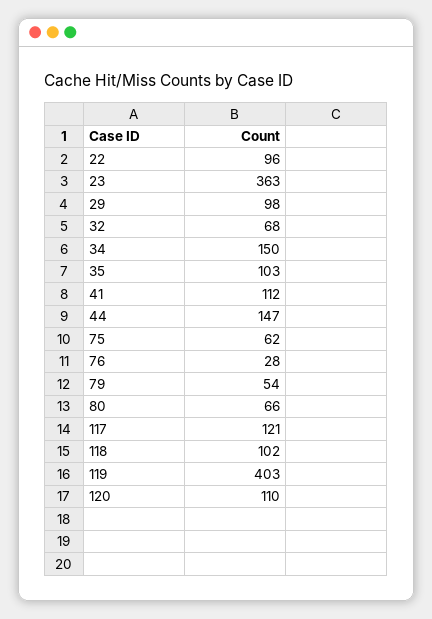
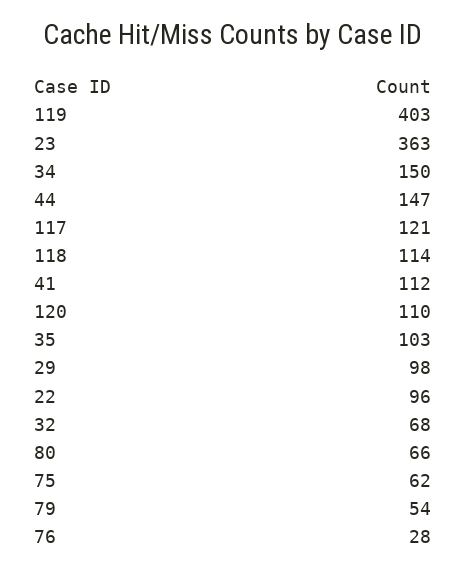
  {
    "22": 96,
    "23": 363,
    "29": 98,
    "32": 68,
    "34": 150,
    "35": 103,
    "41": 112,
    "44": 147,
    "75": 62,
    "76": 28,
    "79": 54,
    "80": 66,
    "117": 121,
-   "118": 102,
+   "118": 114,
    "119": 403,
    "120": 110
  }

